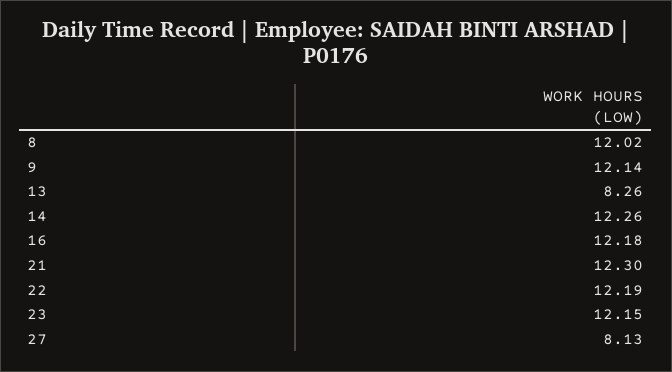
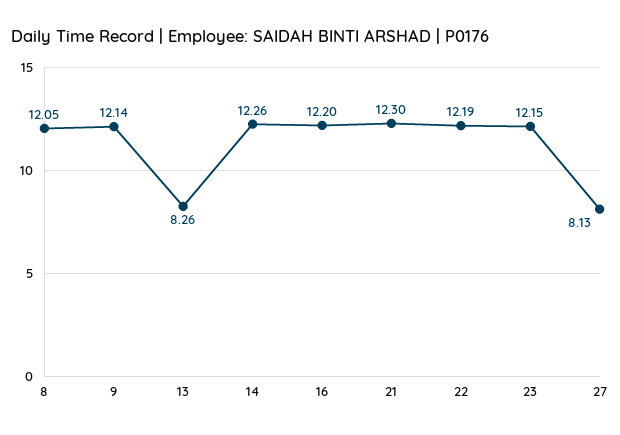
  {
-   "8": 12.02,
+   "8": 12.05,
    "9": 12.14,
    "13": 8.26,
    "14": 12.26,
-   "16": 12.18,
+   "16": 12.2,
    "21": 12.3,
    "22": 12.19,
    "23": 12.15,
    "27": 8.13
  }

